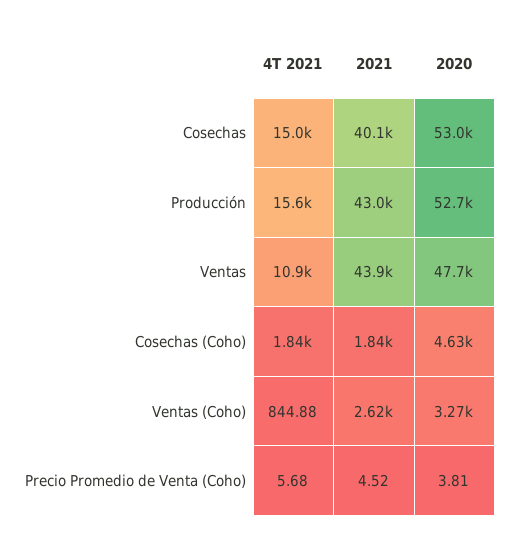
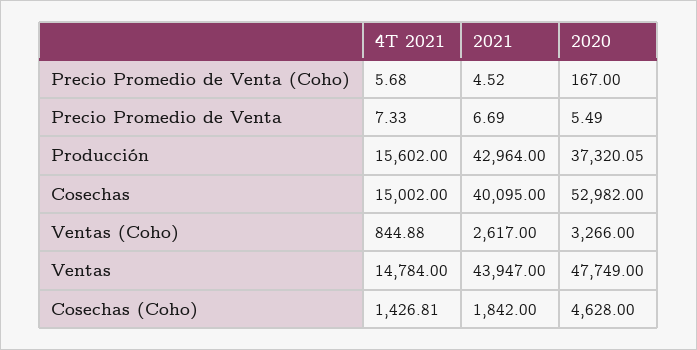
  {
    "4T 2021": {
      "Cosechas": 15002,
      "Producción": 15602,
-     "Ventas": 10900,
+     "Ventas": 14784,
-     "Cosechas (Coho)": 1840,
+     "Cosechas (Coho)": 1426.81,
      "Ventas (Coho)": 844.88,
-     "Precio Promedio de Venta (Coho)": 5.68
+     "Precio Promedio de Venta (Coho)": 5.68,
+     "Precio Promedio de Venta": 7.33
    },
    "2021": {
      "Cosechas": 40095,
      "Producción": 42964,
      "Ventas": 43947,
      "Cosechas (Coho)": 1842,
      "Ventas (Coho)": 2617,
-     "Precio Promedio de Venta (Coho)": 4.52
+     "Precio Promedio de Venta (Coho)": 4.52,
+     "Precio Promedio de Venta": 6.69
    },
    "2020": {
      "Cosechas": 52982,
-     "Producción": 52700,
+     "Producción": 37320.05,
      "Ventas": 47749,
      "Cosechas (Coho)": 4628,
      "Ventas (Coho)": 3266,
-     "Precio Promedio de Venta (Coho)": 3.81
+     "Precio Promedio de Venta (Coho)": 167,
+     "Precio Promedio de Venta": 5.49
    }
  }

